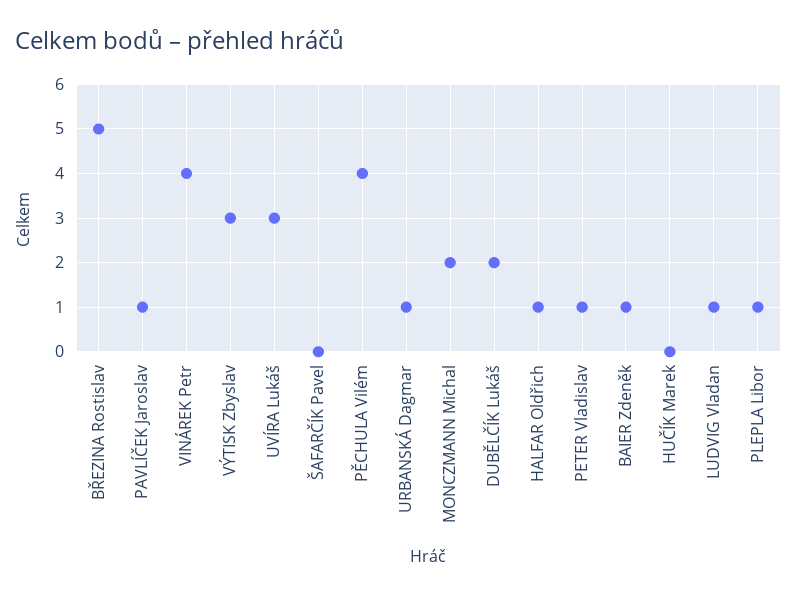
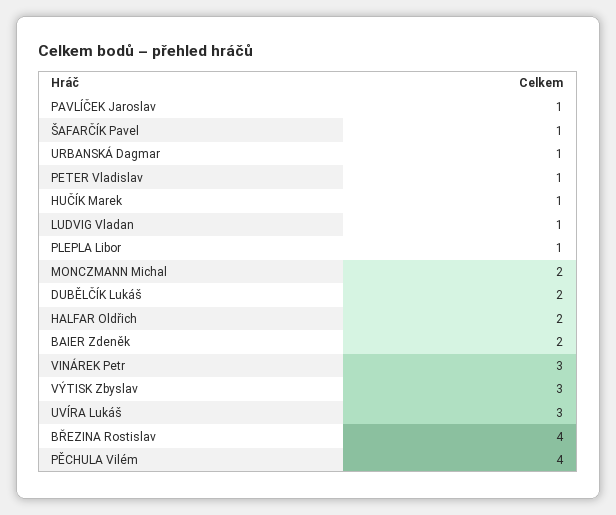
  {
-   "BŘEZINA Rostislav": 5,
+   "BŘEZINA Rostislav": 4,
    "PAVLÍČEK Jaroslav": 1,
-   "VINÁREK Petr": 4,
+   "VINÁREK Petr": 3,
    "VÝTISK Zbyslav": 3,
    "UVÍRA Lukáš": 3,
-   "ŠAFARČÍK Pavel": 0,
+   "ŠAFARČÍK Pavel": 1,
    "PĚCHULA Vilém": 4,
    "URBANSKÁ Dagmar": 1,
    "MONCZMANN Michal": 2,
    "DUBĚLČÍK Lukáš": 2,
-   "HALFAR Oldřich": 1,
+   "HALFAR Oldřich": 2,
    "PETER Vladislav": 1,
-   "BAIER Zdeněk": 1,
+   "BAIER Zdeněk": 2,
-   "HUČÍK Marek": 0,
+   "HUČÍK Marek": 1,
    "LUDVIG Vladan": 1,
    "PLEPLA Libor": 1
  }

